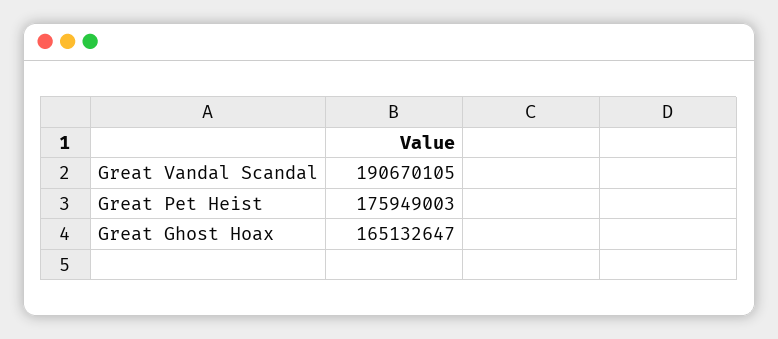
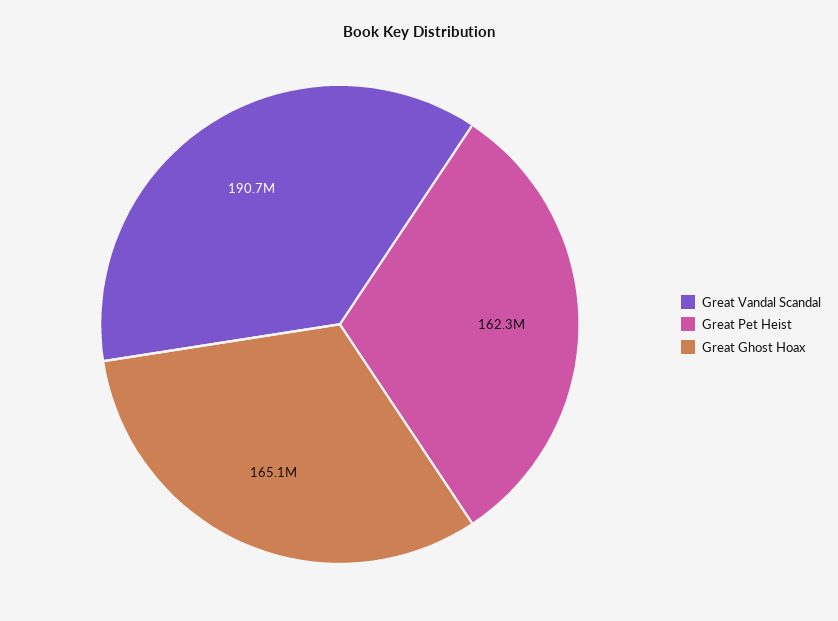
  {
    "Great Vandal Scandal": 190670105,
-   "Great Pet Heist": 175949003,
+   "Great Pet Heist": 162300000,
    "Great Ghost Hoax": 165132647
  }

